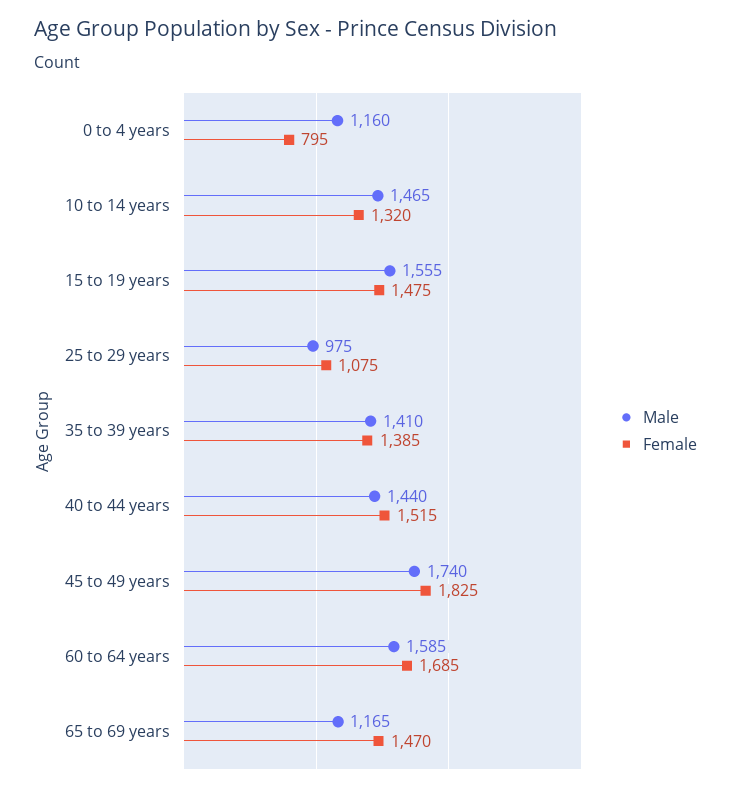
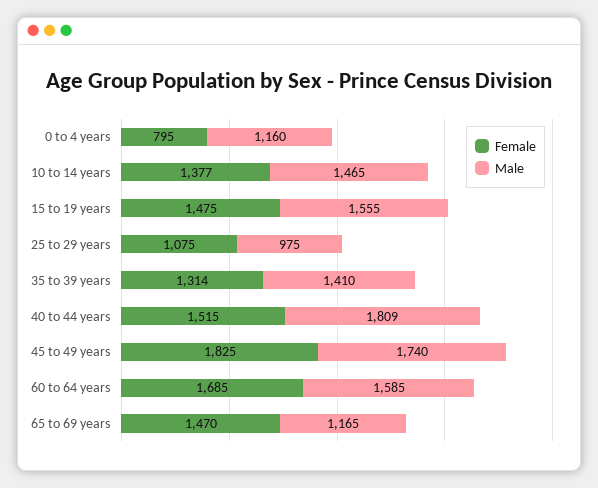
  {
    "Male": {
      "0 to 4 years": 1160,
      "10 to 14 years": 1465,
      "15 to 19 years": 1555,
      "25 to 29 years": 975,
      "35 to 39 years": 1410,
-     "40 to 44 years": 1440,
+     "40 to 44 years": 1809,
      "45 to 49 years": 1740,
      "60 to 64 years": 1585,
      "65 to 69 years": 1165
    },
    "Female": {
      "0 to 4 years": 795,
-     "10 to 14 years": 1320,
+     "10 to 14 years": 1377,
      "15 to 19 years": 1475,
      "25 to 29 years": 1075,
-     "35 to 39 years": 1385,
+     "35 to 39 years": 1314,
      "40 to 44 years": 1515,
      "45 to 49 years": 1825,
      "60 to 64 years": 1685,
      "65 to 69 years": 1470
    }
  }

